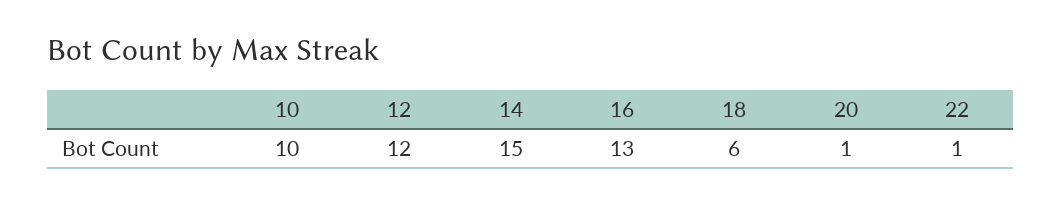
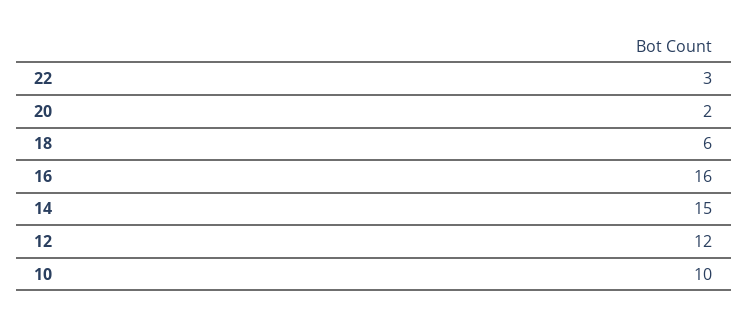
  {
    "10": 10,
    "12": 12,
    "14": 15,
-   "16": 13,
+   "16": 16,
    "18": 6,
-   "20": 1,
+   "20": 2,
-   "22": 1
+   "22": 3
  }

